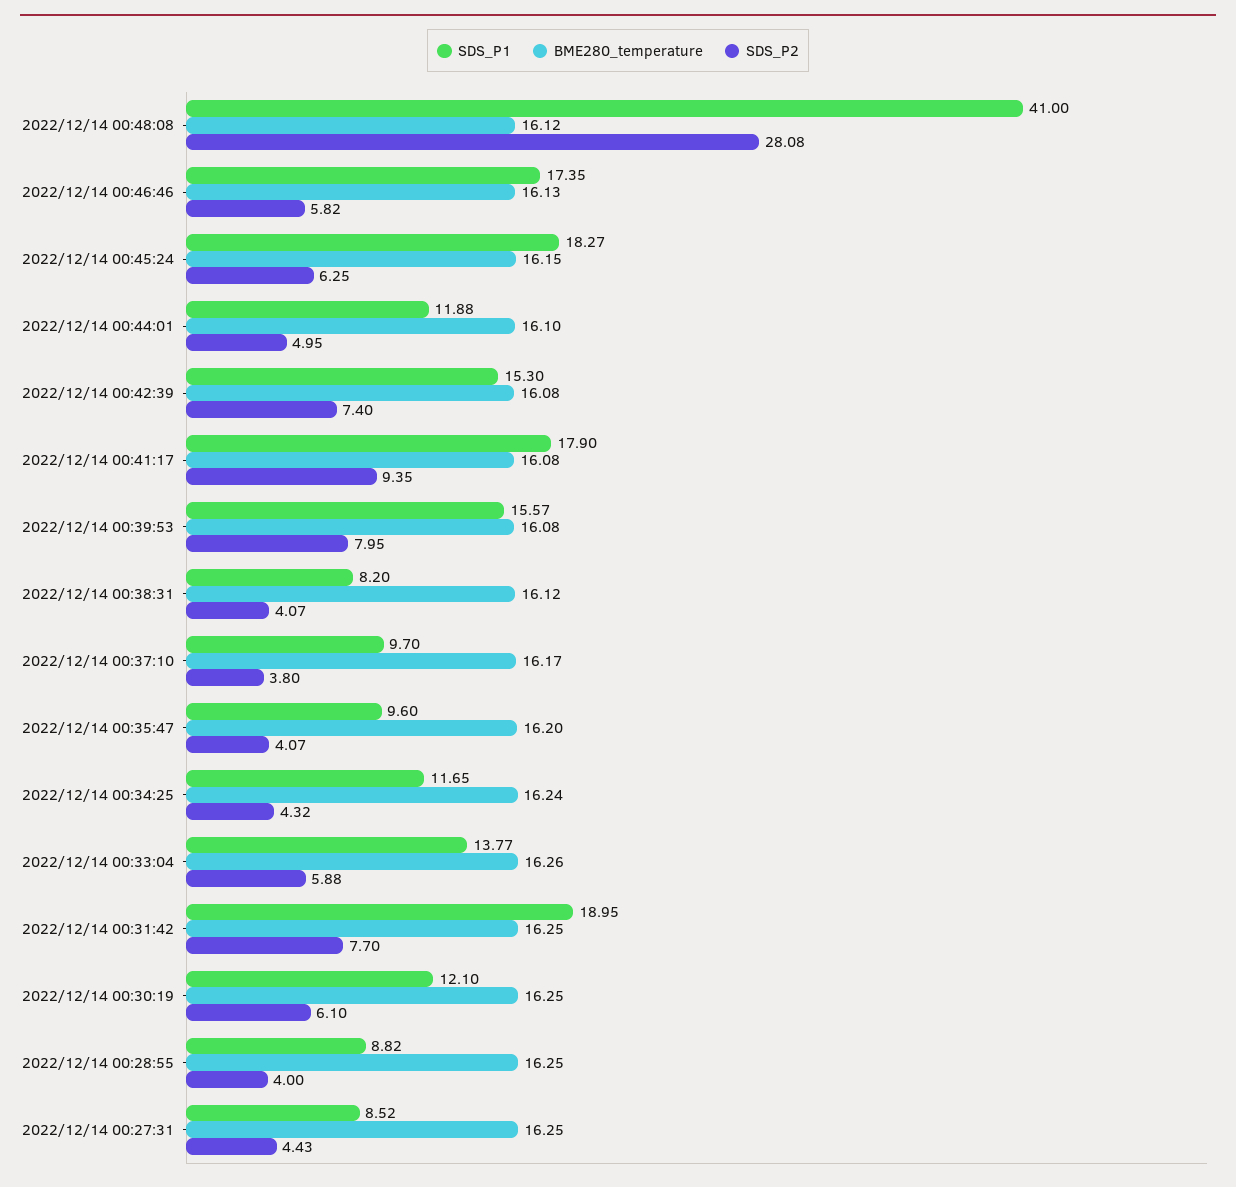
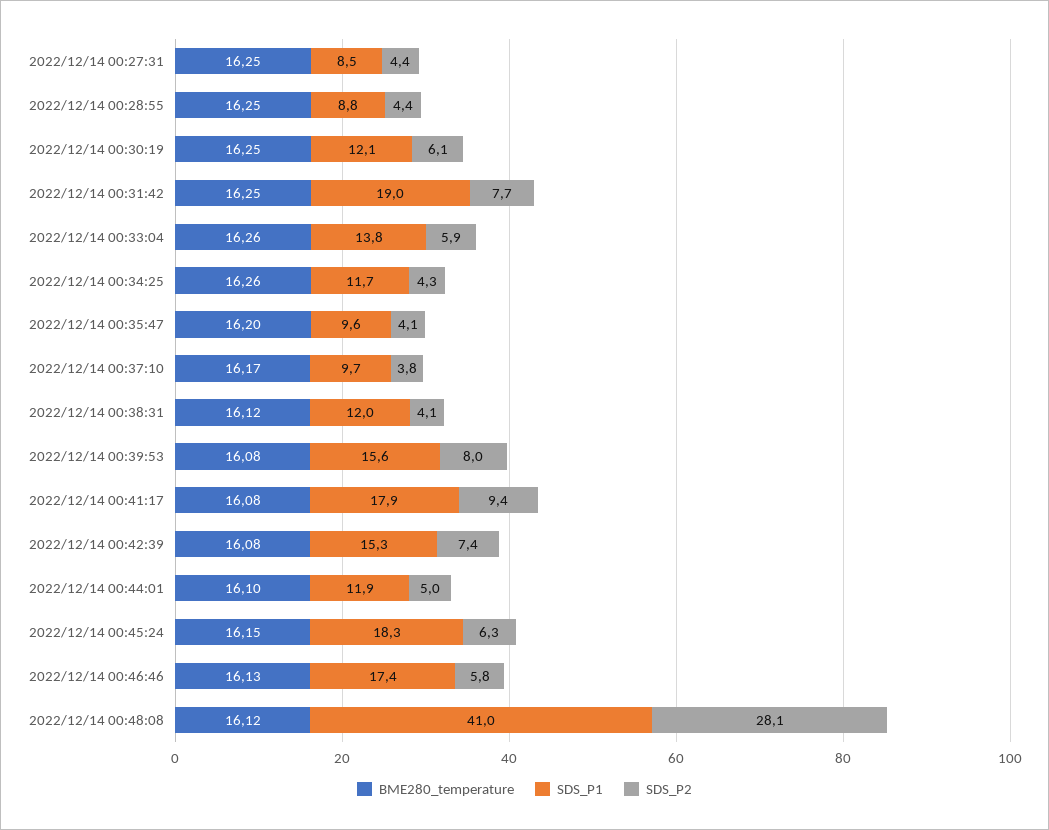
  {
    "SDS_P1": {
      "2022/12/14 00:48:08": 41,
      "2022/12/14 00:46:46": 17.35,
      "2022/12/14 00:45:24": 18.27,
      "2022/12/14 00:44:01": 11.88,
      "2022/12/14 00:42:39": 15.3,
      "2022/12/14 00:41:17": 17.9,
      "2022/12/14 00:39:53": 15.57,
-     "2022/12/14 00:38:31": 8.2,
+     "2022/12/14 00:38:31": 12,
      "2022/12/14 00:37:10": 9.7,
      "2022/12/14 00:35:47": 9.6,
      "2022/12/14 00:34:25": 11.65,
      "2022/12/14 00:33:04": 13.77,
      "2022/12/14 00:31:42": 18.95,
      "2022/12/14 00:30:19": 12.1,
      "2022/12/14 00:28:55": 8.82,
      "2022/12/14 00:27:31": 8.52
    },
    "BME280_temperature": {
      "2022/12/14 00:48:08": 16.12,
      "2022/12/14 00:46:46": 16.13,
      "2022/12/14 00:45:24": 16.15,
      "2022/12/14 00:44:01": 16.1,
      "2022/12/14 00:42:39": 16.08,
      "2022/12/14 00:41:17": 16.08,
      "2022/12/14 00:39:53": 16.08,
      "2022/12/14 00:38:31": 16.12,
      "2022/12/14 00:37:10": 16.17,
      "2022/12/14 00:35:47": 16.2,
-     "2022/12/14 00:34:25": 16.24,
+     "2022/12/14 00:34:25": 16.26,
      "2022/12/14 00:33:04": 16.26,
      "2022/12/14 00:31:42": 16.25,
      "2022/12/14 00:30:19": 16.25,
      "2022/12/14 00:28:55": 16.25,
      "2022/12/14 00:27:31": 16.25
    },
    "SDS_P2": {
      "2022/12/14 00:48:08": 28.08,
      "2022/12/14 00:46:46": 5.82,
      "2022/12/14 00:45:24": 6.25,
      "2022/12/14 00:44:01": 4.95,
      "2022/12/14 00:42:39": 7.4,
      "2022/12/14 00:41:17": 9.35,
      "2022/12/14 00:39:53": 7.95,
      "2022/12/14 00:38:31": 4.07,
      "2022/12/14 00:37:10": 3.8,
      "2022/12/14 00:35:47": 4.07,
      "2022/12/14 00:34:25": 4.32,
      "2022/12/14 00:33:04": 5.88,
      "2022/12/14 00:31:42": 7.7,
      "2022/12/14 00:30:19": 6.1,
-     "2022/12/14 00:28:55": 4,
+     "2022/12/14 00:28:55": 4.4,
      "2022/12/14 00:27:31": 4.43
    }
  }

